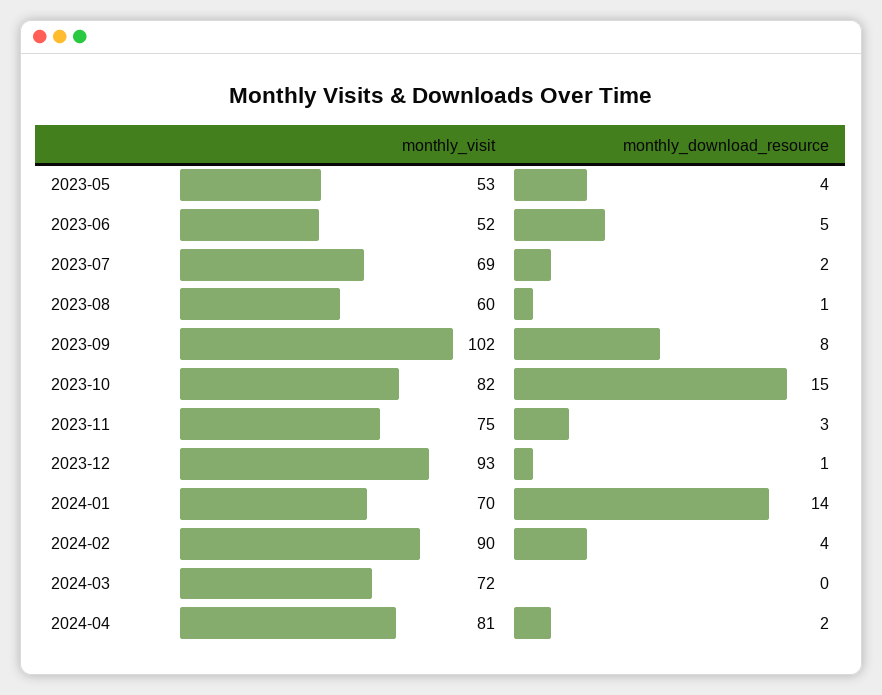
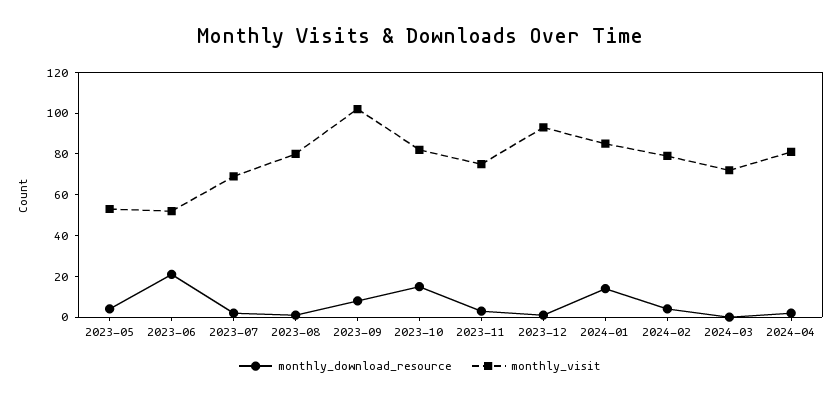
  {
    "monthly_visit": {
      "2023-05": 53,
      "2023-06": 52,
      "2023-07": 69,
-     "2023-08": 60,
+     "2023-08": 80,
      "2023-09": 102,
      "2023-10": 82,
      "2023-11": 75,
      "2023-12": 93,
-     "2024-01": 70,
+     "2024-01": 85,
-     "2024-02": 90,
+     "2024-02": 80,
      "2024-03": 72,
      "2024-04": 81
    },
    "monthly_download_resource": {
      "2023-05": 4,
-     "2023-06": 5,
+     "2023-06": 20,
      "2023-07": 2,
      "2023-08": 1,
      "2023-09": 8,
      "2023-10": 15,
      "2023-11": 3,
      "2023-12": 1,
      "2024-01": 14,
      "2024-02": 4,
      "2024-03": 0,
      "2024-04": 2
    }
  }

